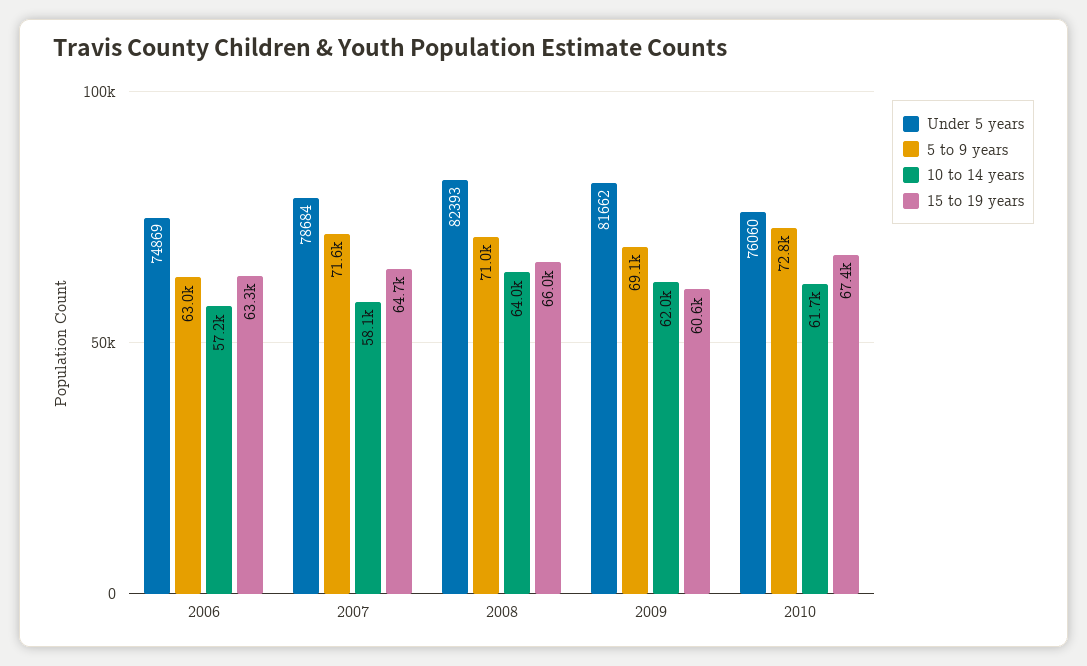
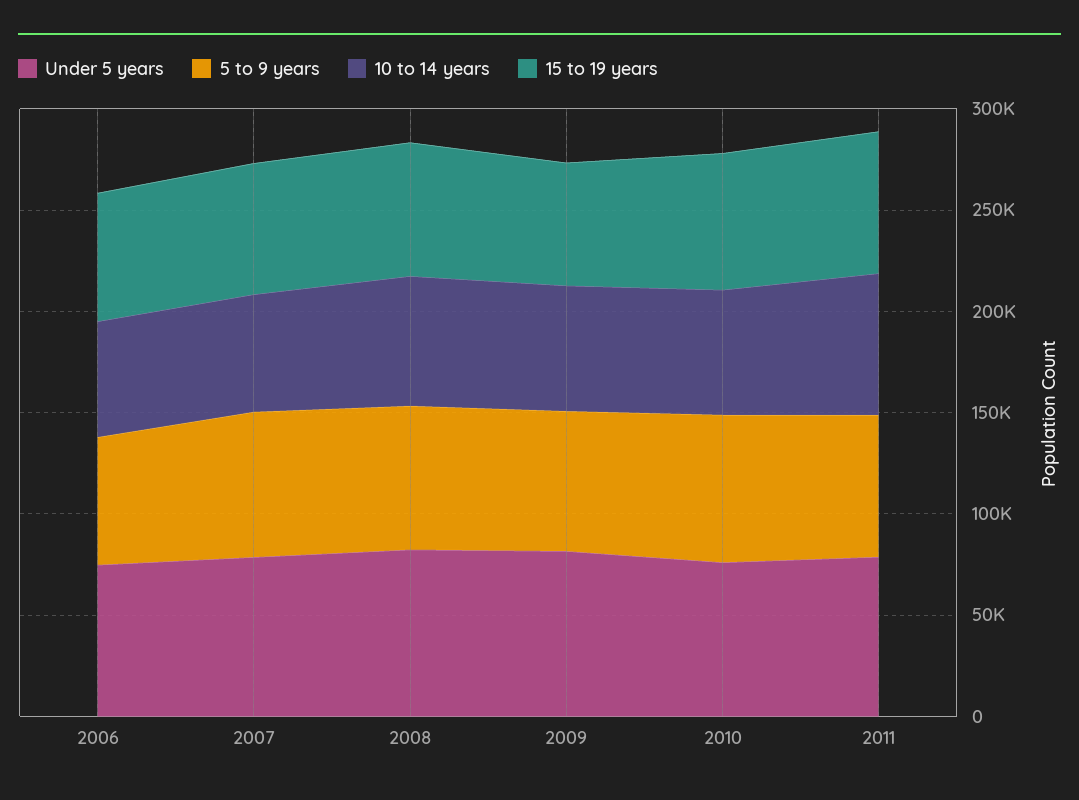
  {
    "Under 5 years": {
      "2006": 74869,
      "2007": 78684,
      "2008": 82393,
      "2009": 81662,
-     "2010": 76060
+     "2010": 76060,
+     "2011": 80000
    },
    "5 to 9 years": {
      "2006": 63000,
      "2007": 71600,
      "2008": 71000,
      "2009": 69100,
-     "2010": 72800
+     "2010": 72800,
+     "2011": 70000
    },
    "10 to 14 years": {
      "2006": 57200,
      "2007": 58100,
      "2008": 64000,
      "2009": 62000,
-     "2010": 61700
+     "2010": 61700,
+     "2011": 70000
    },
    "15 to 19 years": {
      "2006": 63300,
      "2007": 64700,
      "2008": 66000,
      "2009": 60600,
-     "2010": 67400
+     "2010": 67400,
+     "2011": 70000
    }
  }

